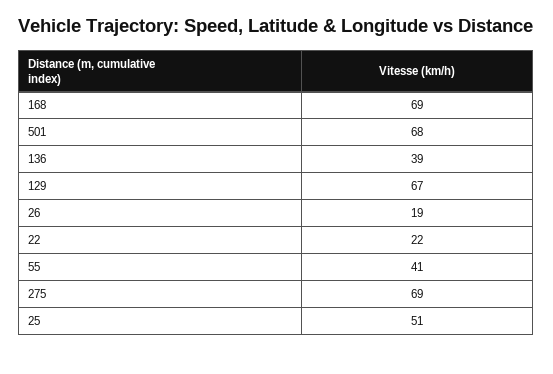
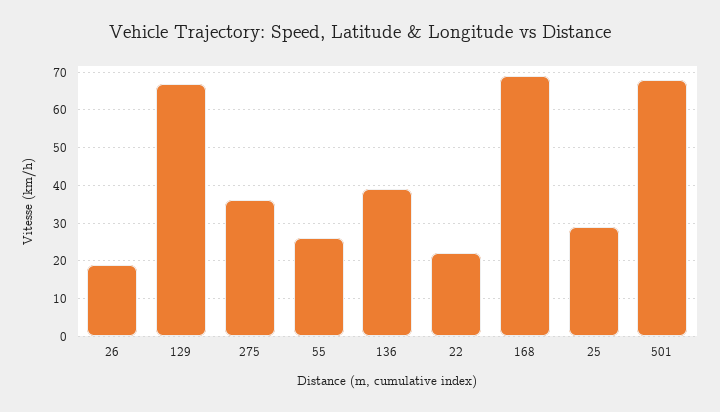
  {
    "168": 69,
    "501": 68,
    "136": 39,
    "129": 67,
    "26": 19,
    "22": 22,
-   "55": 41,
+   "55": 25,
-   "275": 69,
+   "275": 35,
-   "25": 51
+   "25": 30
  }

